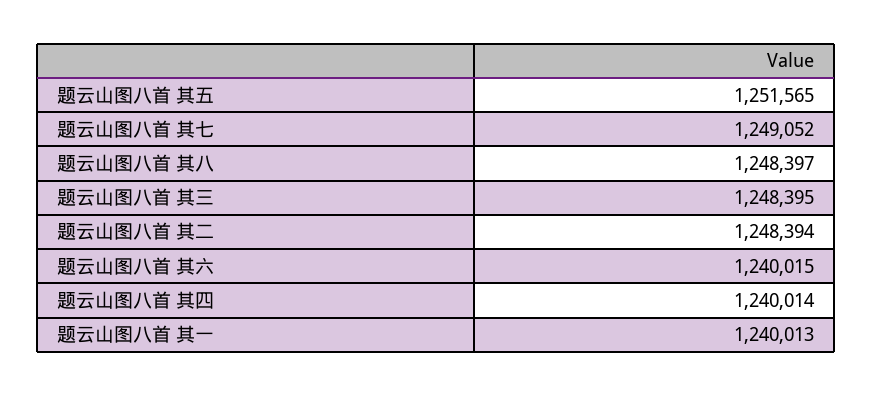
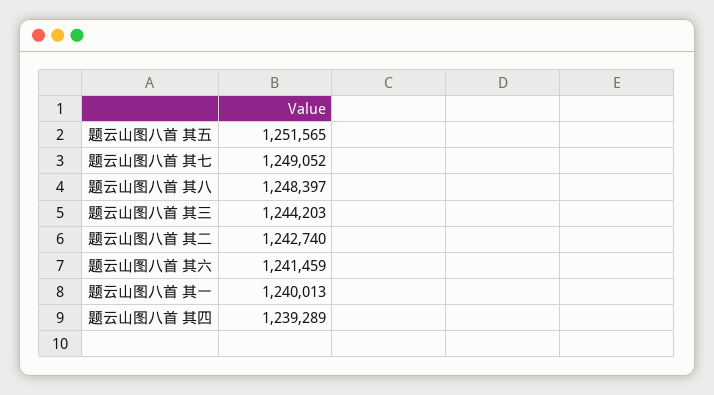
  {
    "题云山图八首 其五": 1251565,
    "题云山图八首 其七": 1249052,
    "题云山图八首 其八": 1248397,
-   "题云山图八首 其三": 1248395,
+   "题云山图八首 其三": 1244203,
-   "题云山图八首 其二": 1248394,
+   "题云山图八首 其二": 1242740,
-   "题云山图八首 其六": 1240015,
+   "题云山图八首 其六": 1241459,
-   "题云山图八首 其四": 1240014,
+   "题云山图八首 其四": 1239289,
    "题云山图八首 其一": 1240013
  }

